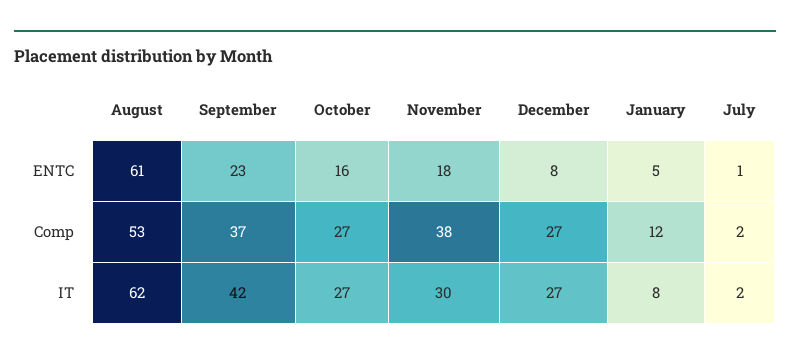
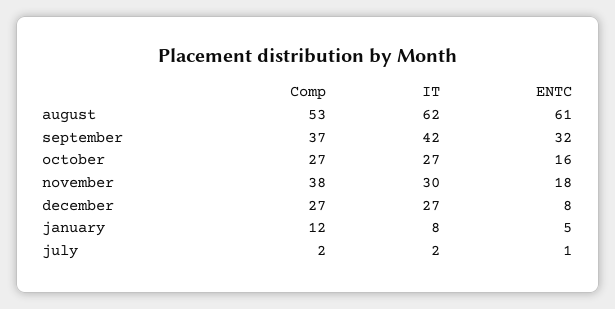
  {
    "August": {
      "ENTC": 61,
      "Comp": 53,
      "IT": 62
    },
    "September": {
-     "ENTC": 23,
+     "ENTC": 32,
      "Comp": 37,
      "IT": 42
    },
    "October": {
      "ENTC": 16,
      "Comp": 27,
      "IT": 27
    },
    "November": {
      "ENTC": 18,
      "Comp": 38,
      "IT": 30
    },
    "December": {
      "ENTC": 8,
      "Comp": 27,
      "IT": 27
    },
    "January": {
      "ENTC": 5,
      "Comp": 12,
      "IT": 8
    },
    "July": {
      "ENTC": 1,
      "Comp": 2,
      "IT": 2
    }
  }

